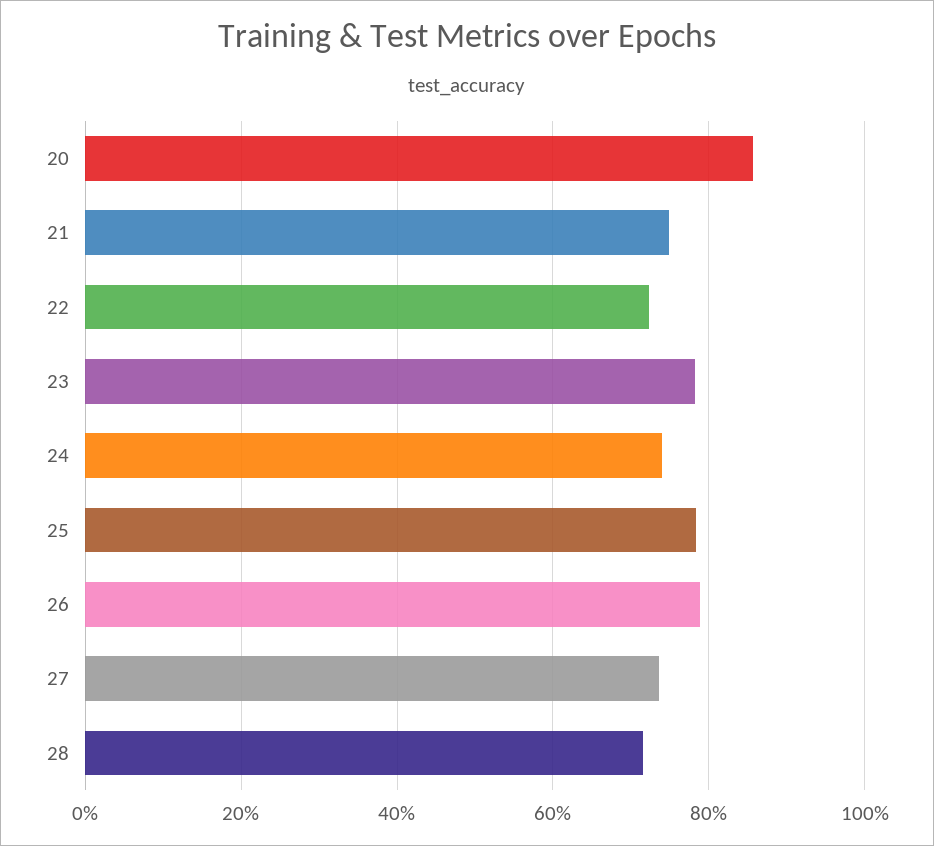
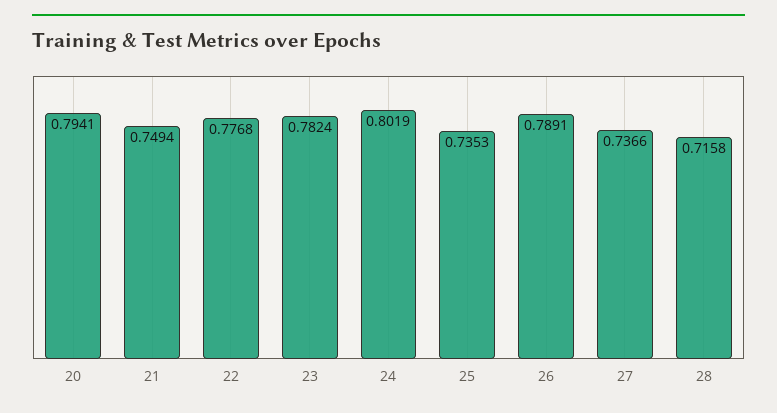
  {
-   "20": 0.86,
+   "20": 0.7941,
    "21": 0.7494,
-   "22": 0.72,
+   "22": 0.7768,
    "23": 0.7824,
-   "24": 0.74,
+   "24": 0.8019,
-   "25": 0.78,
+   "25": 0.7353,
    "26": 0.7891,
    "27": 0.7366,
    "28": 0.7158
  }

